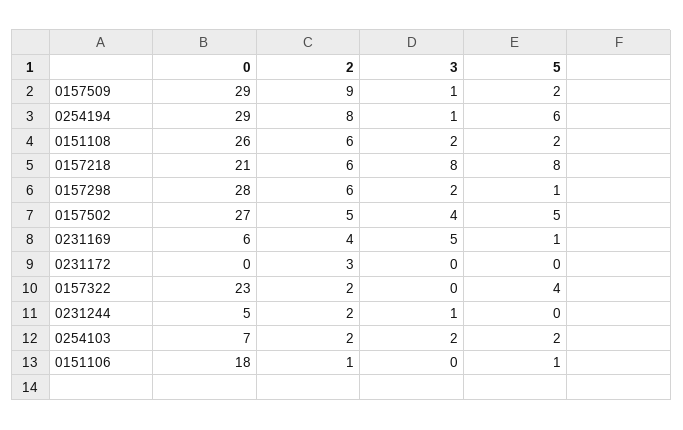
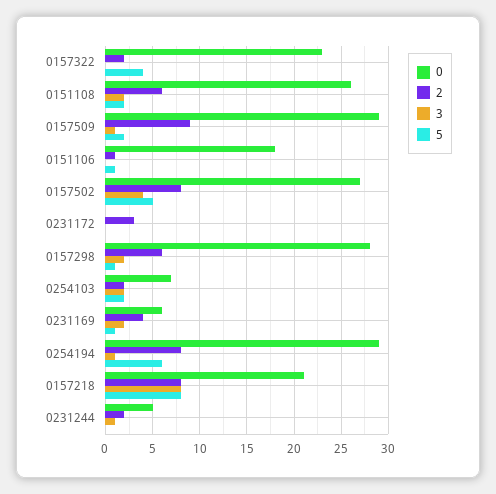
  {
    "0": {
      "0157509": 29,
      "0254194": 29,
      "0151108": 26,
      "0157218": 21,
      "0157298": 28,
      "0157502": 27,
      "0231169": 6,
      "0231172": 0,
      "0157322": 23,
      "0231244": 5,
      "0254103": 7,
      "0151106": 18
    },
    "2": {
      "0157509": 9,
      "0254194": 8,
      "0151108": 6,
-     "0157218": 6,
+     "0157218": 8,
      "0157298": 6,
-     "0157502": 5,
+     "0157502": 8,
      "0231169": 4,
      "0231172": 3,
      "0157322": 2,
      "0231244": 2,
      "0254103": 2,
      "0151106": 1
    },
    "3": {
      "0157509": 1,
      "0254194": 1,
      "0151108": 2,
      "0157218": 8,
      "0157298": 2,
      "0157502": 4,
-     "0231169": 5,
+     "0231169": 2,
      "0231172": 0,
      "0157322": 0,
      "0231244": 1,
      "0254103": 2,
      "0151106": 0
    },
    "5": {
      "0157509": 2,
      "0254194": 6,
      "0151108": 2,
      "0157218": 8,
      "0157298": 1,
      "0157502": 5,
      "0231169": 1,
      "0231172": 0,
      "0157322": 4,
      "0231244": 0,
      "0254103": 2,
      "0151106": 1
    }
  }

